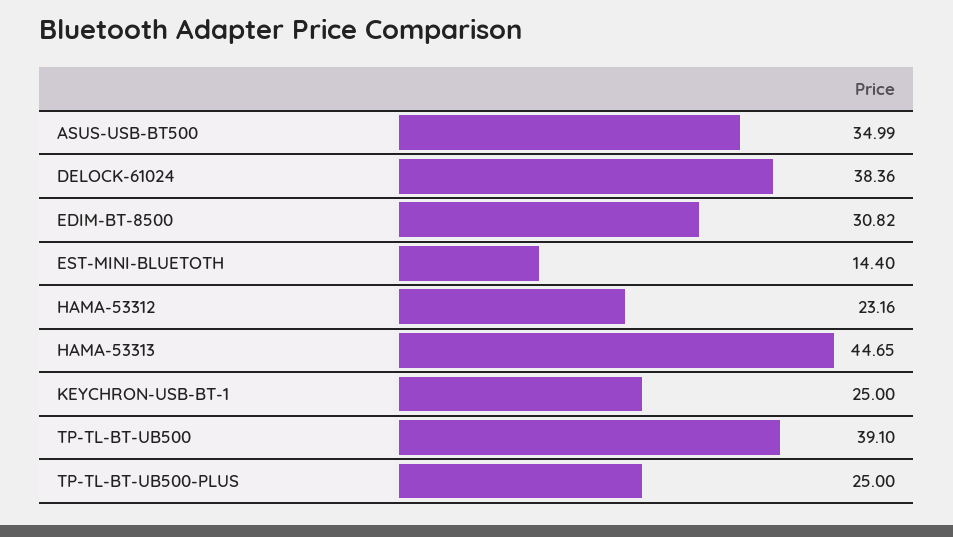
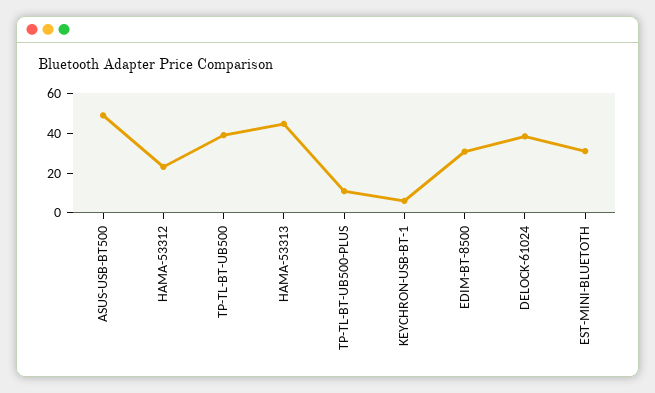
  {
-   "ASUS-USB-BT500": 34.99,
+   "ASUS-USB-BT500": 50,
    "DELOCK-61024": 38.36,
    "EDIM-BT-8500": 30.82,
-   "EST-MINI-BLUETOTH": 14.4,
+   "EST-MINI-BLUETOTH": 30,
    "HAMA-53312": 23.16,
    "HAMA-53313": 44.65,
-   "KEYCHRON-USB-BT-1": 25,
+   "KEYCHRON-USB-BT-1": 5,
    "TP-TL-BT-UB500": 39.1,
-   "TP-TL-BT-UB500-PLUS": 25
+   "TP-TL-BT-UB500-PLUS": 10
  }

